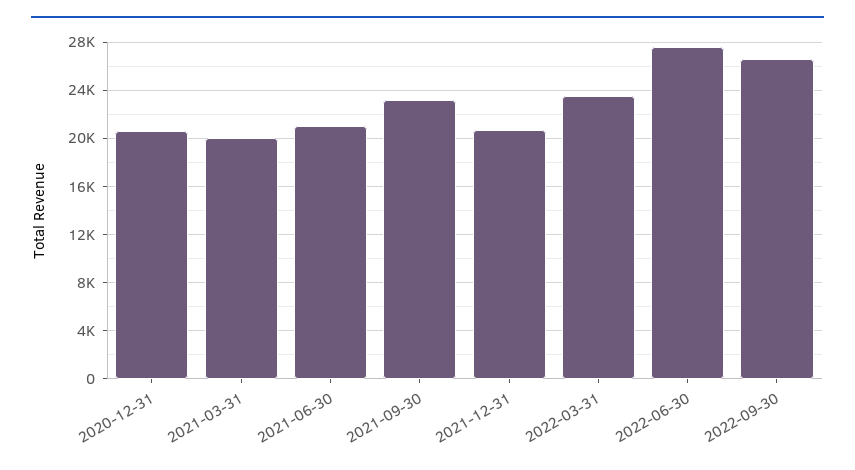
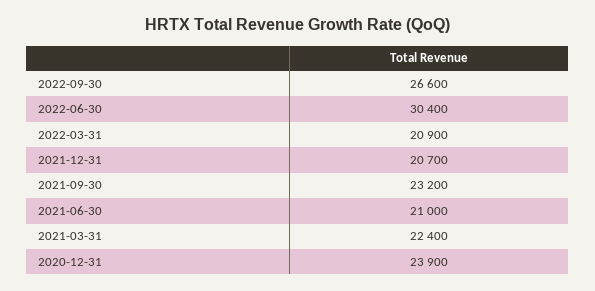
  {
-   "2020-12-31": 20500,
+   "2020-12-31": 23900,
-   "2021-03-31": 20000,
+   "2021-03-31": 22400,
    "2021-06-30": 21000,
    "2021-09-30": 23200,
    "2021-12-31": 20700,
-   "2022-03-31": 23500,
+   "2022-03-31": 20900,
-   "2022-06-30": 27500,
+   "2022-06-30": 30400,
    "2022-09-30": 26600
  }

